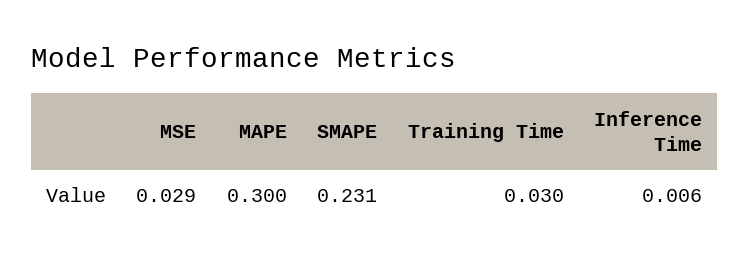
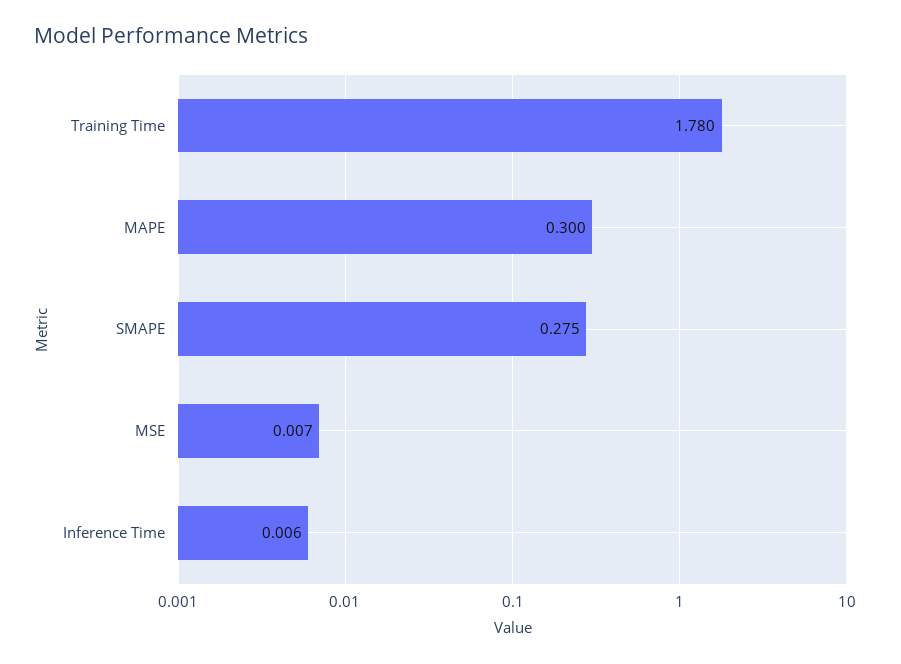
  {
-   "MSE": 0.029,
+   "MSE": 0.007,
    "MAPE": 0.3,
-   "SMAPE": 0.231,
+   "SMAPE": 0.275,
-   "Training Time": 0.03,
+   "Training Time": 1.78,
    "Inference Time": 0.006
  }

